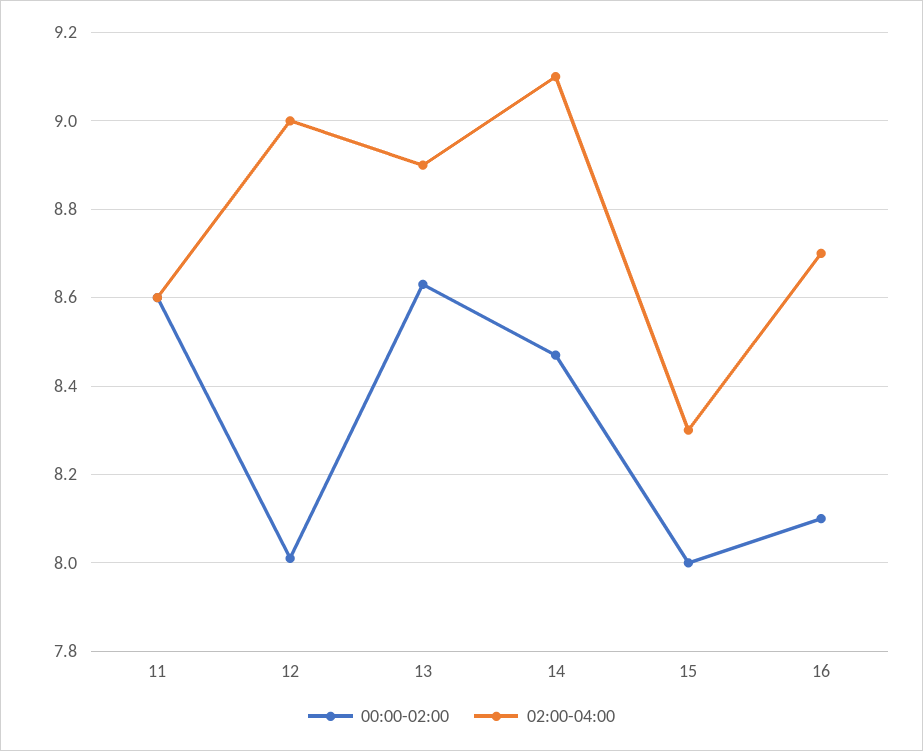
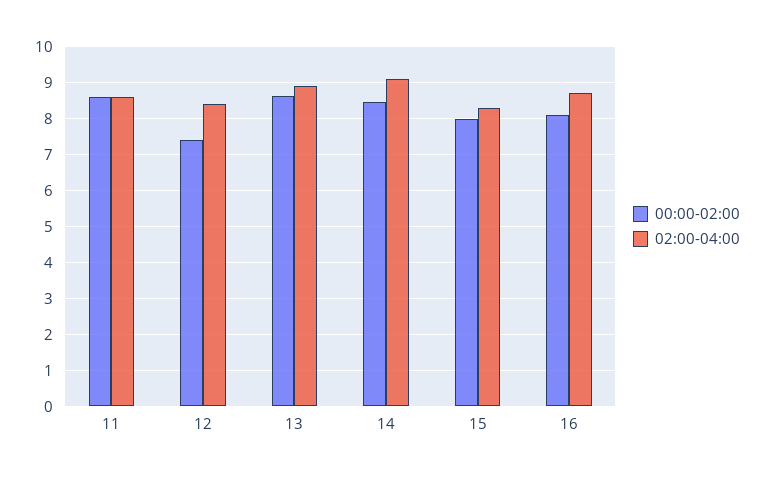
  {
    "00:00-02:00": {
      "11": 8.6,
-     "12": 8,
+     "12": 7.4,
      "13": 8.65,
      "14": 8.45,
      "15": 8,
      "16": 8.1
    },
    "02:00-04:00": {
      "11": 8.6,
-     "12": 9,
+     "12": 8.4,
      "13": 8.9,
      "14": 9.1,
      "15": 8.3,
      "16": 8.7
    }
  }

